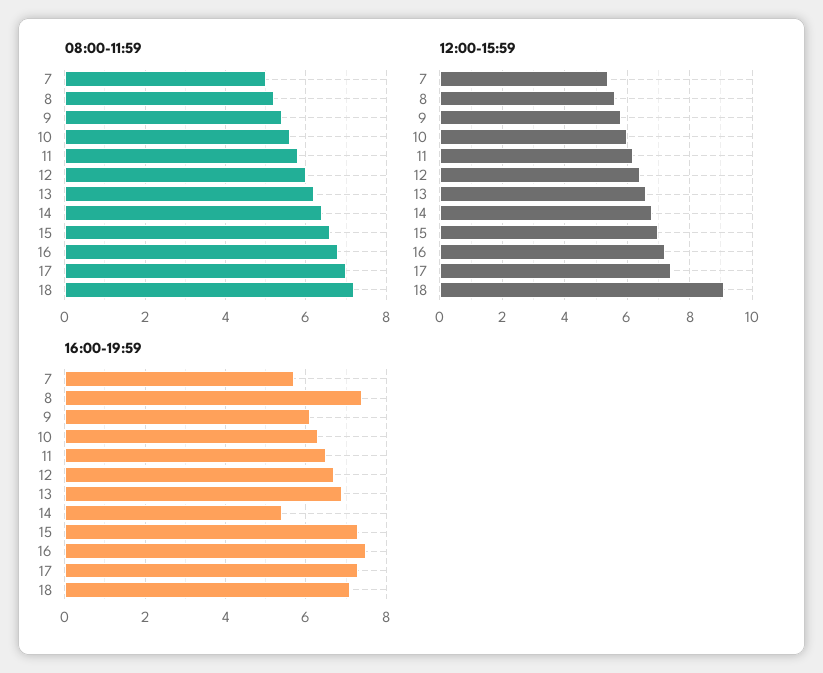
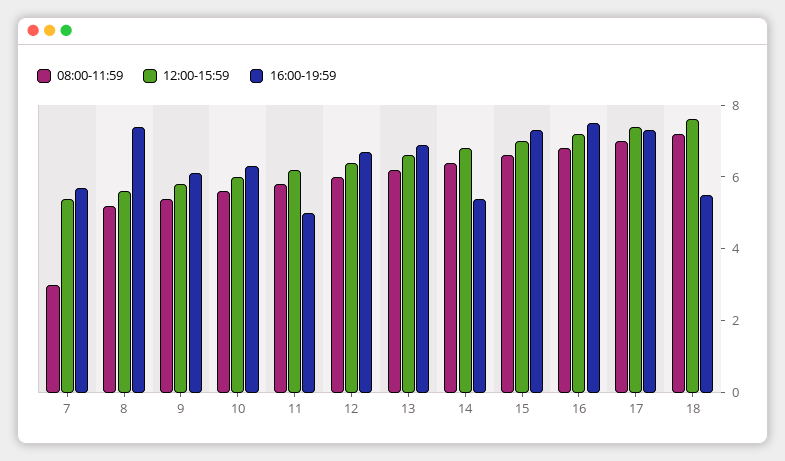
  {
    "08:00-11:59": {
-     "7": 5,
+     "7": 3,
      "8": 5,
      "9": 5.5,
      "10": 5.5,
      "11": 6,
      "12": 6,
      "13": 6,
      "14": 6.5,
      "15": 6.5,
      "16": 7,
      "17": 7,
      "18": 7
    },
    "12:00-15:59": {
      "7": 5.5,
      "8": 5.5,
      "9": 6,
      "10": 6,
      "11": 6,
      "12": 6.5,
      "13": 6.5,
      "14": 7,
      "15": 7,
      "16": 7,
      "17": 7.5,
-     "18": 9
+     "18": 7.5
    },
    "16:00-19:59": {
      "7": 5.5,
      "8": 7.5,
      "9": 6,
      "10": 6.5,
-     "11": 6.5,
+     "11": 5,
      "12": 6.5,
      "13": 7,
      "14": 5.5,
      "15": 7.5,
      "16": 7.5,
      "17": 7.5,
-     "18": 7
+     "18": 5.5
    }
  }

